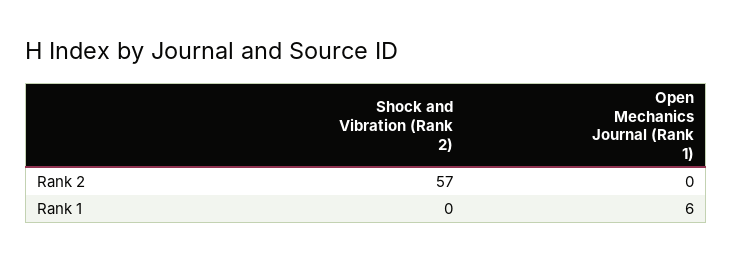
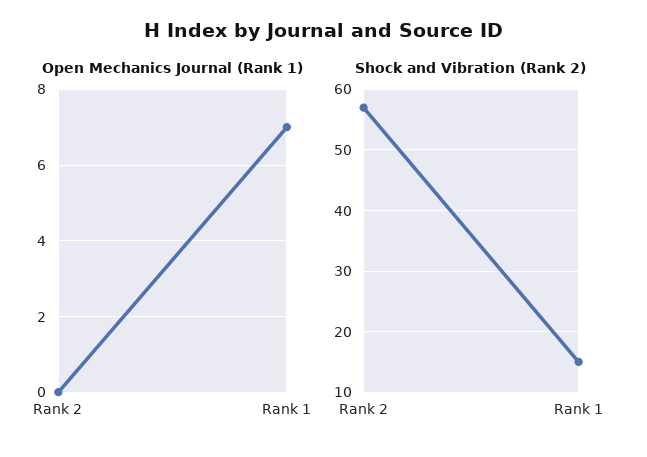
  {
    "Shock and Vibration (Rank 2)": {
      "Rank 2": 57,
-     "Rank 1": 0
+     "Rank 1": 15
    },
    "Open Mechanics Journal (Rank 1)": {
      "Rank 2": 0,
-     "Rank 1": 6
+     "Rank 1": 7
    }
  }

